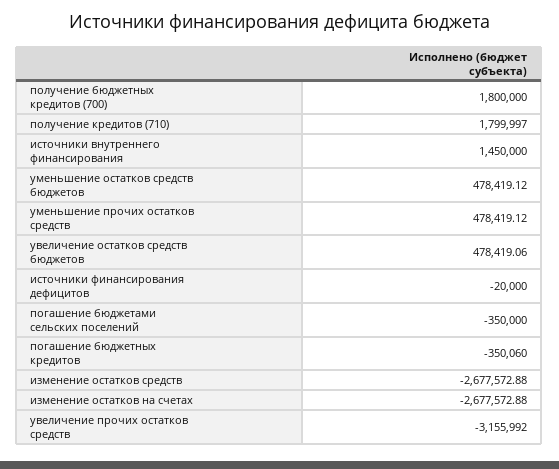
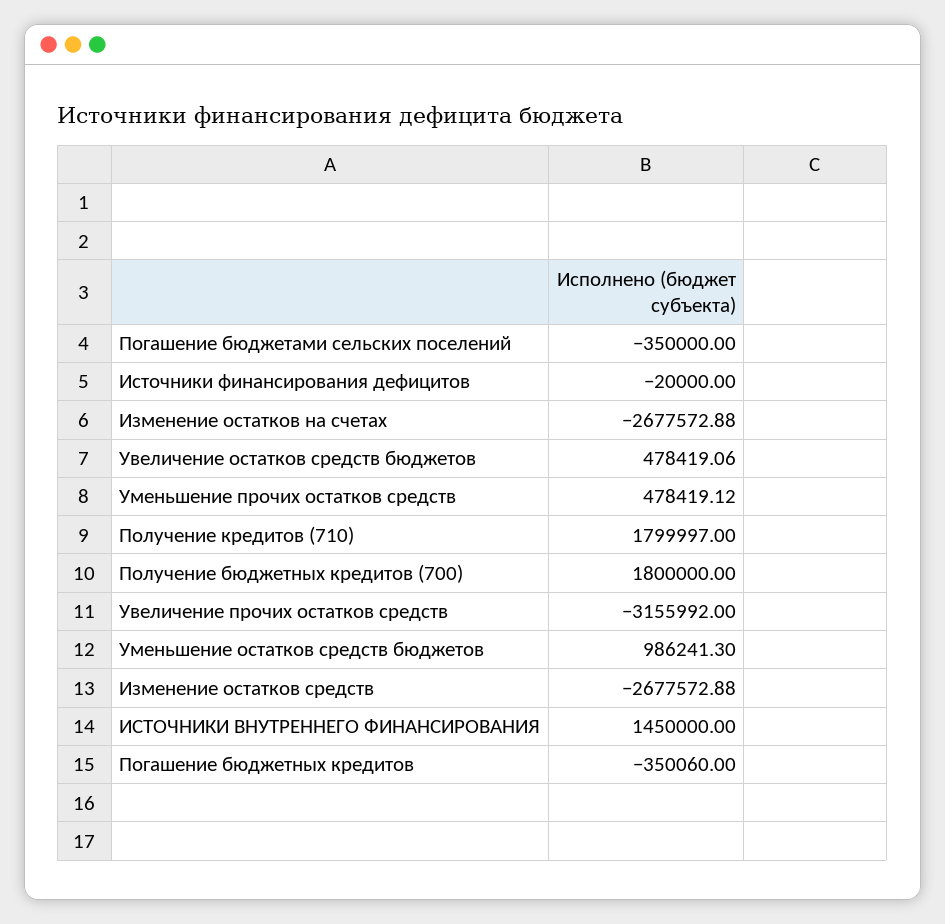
  {
    "получение бюджетных кредитов (700)": 1800000,
    "получение кредитов (710)": 1799997,
    "источники внутреннего финансирования": 1450000,
-   "уменьшение остатков средств бюджетов": 478419.12,
+   "уменьшение остатков средств бюджетов": 986241.3,
    "уменьшение прочих остатков средств": 478419.12,
    "увеличение остатков средств бюджетов": 478419.06,
    "источники финансирования дефицитов": -20000,
    "погашение бюджетами сельских поселений": -350000,
    "погашение бюджетных кредитов": -350060,
    "изменение остатков средств": -2677572.88,
    "изменение остатков на счетах": -2677572.88,
    "увеличение прочих остатков средств": -3155992
  }

